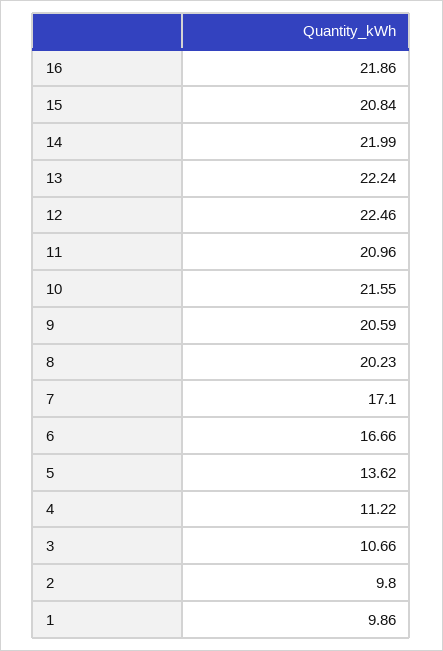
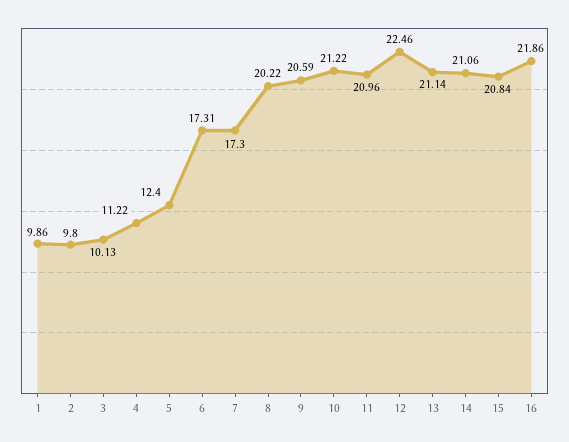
  {
    "16": 21.86,
    "15": 20.84,
-   "14": 21.99,
+   "14": 21.06,
-   "13": 22.24,
+   "13": 21.14,
    "12": 22.46,
    "11": 20.96,
-   "10": 21.55,
+   "10": 21.22,
    "9": 20.59,
-   "8": 20.23,
+   "8": 20.22,
-   "7": 17.1,
+   "7": 17.3,
-   "6": 16.66,
+   "6": 17.31,
-   "5": 13.62,
+   "5": 12.4,
    "4": 11.22,
-   "3": 10.66,
+   "3": 10.13,
    "2": 9.8,
    "1": 9.86
  }

